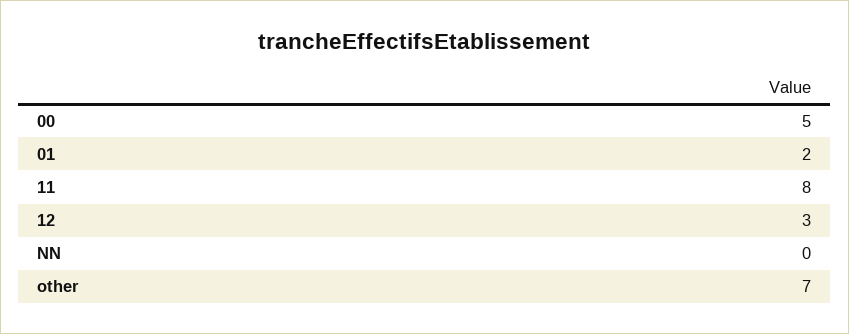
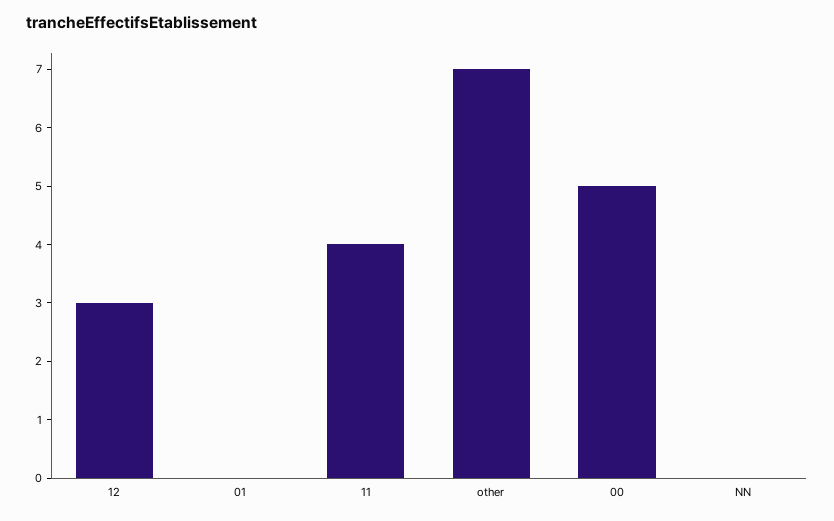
  {
    "00": 5,
-   "01": 2,
+   "01": 0,
-   "11": 8,
+   "11": 4,
    "12": 3,
    "NN": 0,
    "other": 7
  }

